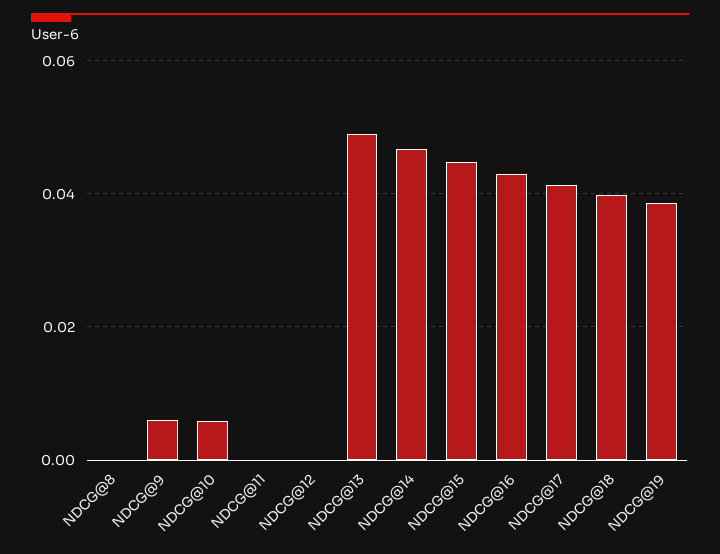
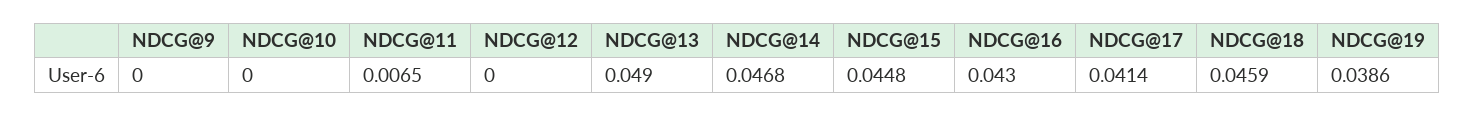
  {
-   "NDCG@8": 0,
-   "NDCG@9": 0.006,
+   "NDCG@9": 0,
-   "NDCG@10": 0.006,
+   "NDCG@10": 0,
-   "NDCG@11": 0,
+   "NDCG@11": 0.0065,
    "NDCG@12": 0,
    "NDCG@13": 0.049,
    "NDCG@14": 0.0468,
    "NDCG@15": 0.0448,
    "NDCG@16": 0.043,
    "NDCG@17": 0.0414,
-   "NDCG@18": 0.04,
+   "NDCG@18": 0.0459,
    "NDCG@19": 0.0386
  }

